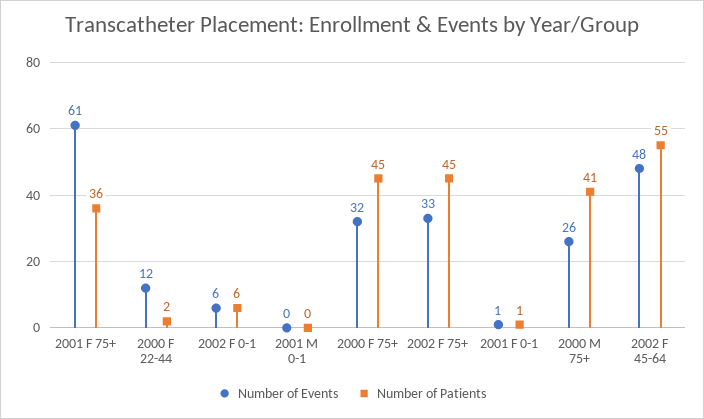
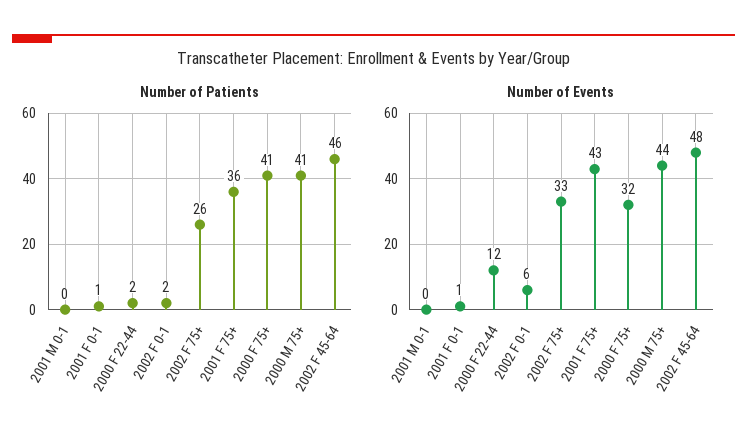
  {
    "Number of Events": {
-     "2001 F 75+": 61,
+     "2001 F 75+": 43,
      "2000 F 22-44": 12,
      "2002 F 0-1": 6,
      "2001 M 0-1": 0,
      "2000 F 75+": 32,
      "2002 F 75+": 33,
      "2001 F 0-1": 1,
-     "2000 M 75+": 26,
+     "2000 M 75+": 44,
      "2002 F 45-64": 48
    },
    "Number of Patients": {
      "2001 F 75+": 36,
      "2000 F 22-44": 2,
-     "2002 F 0-1": 6,
+     "2002 F 0-1": 2,
      "2001 M 0-1": 0,
-     "2000 F 75+": 45,
+     "2000 F 75+": 41,
-     "2002 F 75+": 45,
+     "2002 F 75+": 26,
      "2001 F 0-1": 1,
      "2000 M 75+": 41,
-     "2002 F 45-64": 55
+     "2002 F 45-64": 46
    }
  }

